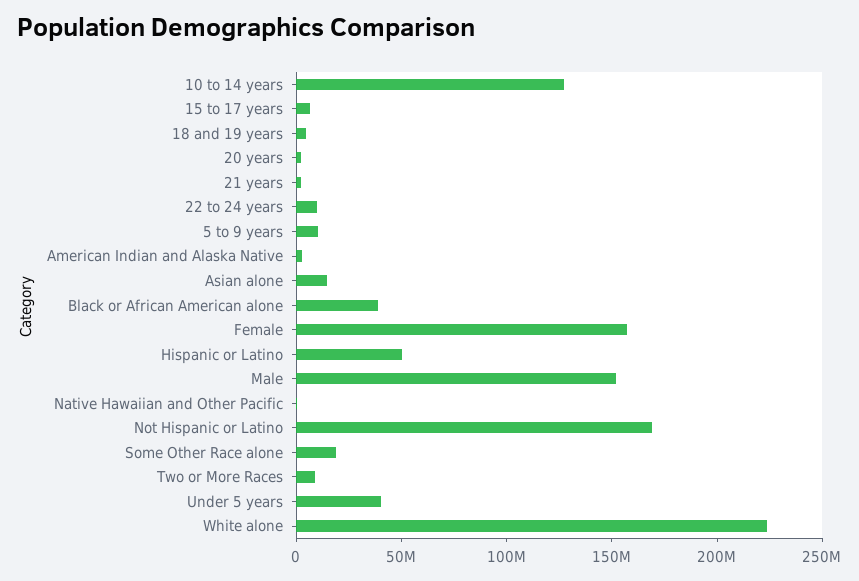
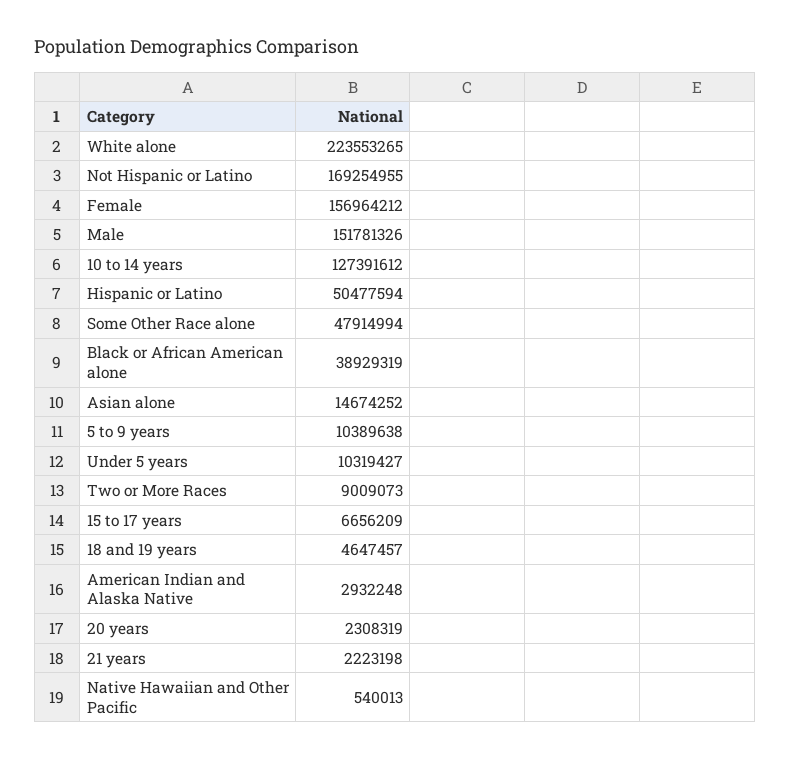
  {
    "10 to 14 years": 127391612,
    "15 to 17 years": 6656209,
    "18 and 19 years": 4647457,
    "20 years": 2308319,
    "21 years": 2223198,
-   "22 to 24 years": 10000000,
    "5 to 9 years": 10389638,
    "American Indian and Alaska Native": 2932248,
    "Asian alone": 14674252,
    "Black or African American alone": 38929319,
    "Female": 156964212,
    "Hispanic or Latino": 50477594,
    "Male": 151781326,
    "Native Hawaiian and Other Pacific": 540013,
    "Not Hispanic or Latino": 169254955,
-   "Some Other Race alone": 20000000,
+   "Some Other Race alone": 47914994,
    "Two or More Races": 9009073,
-   "Under 5 years": 40000000,
+   "Under 5 years": 10319427,
    "White alone": 223553265
  }

